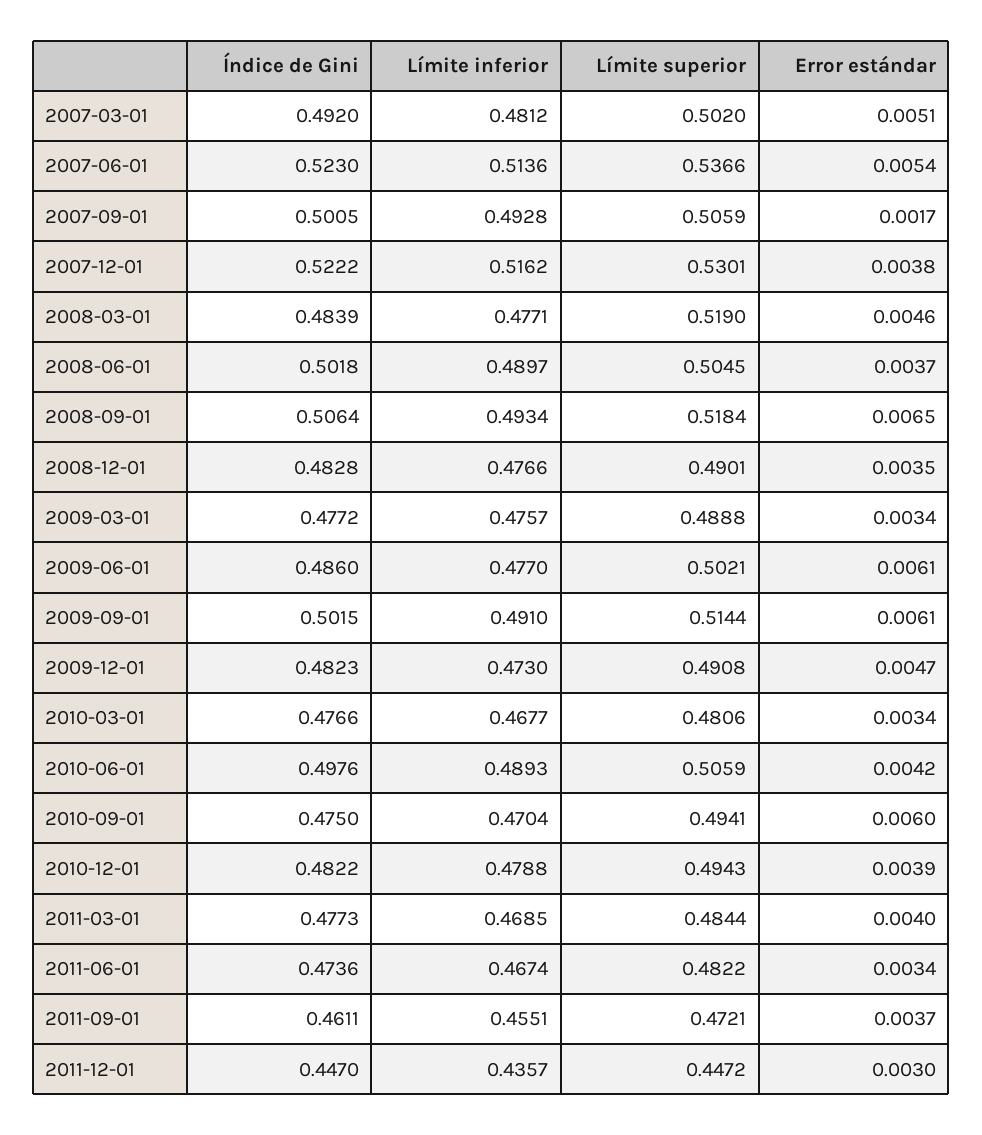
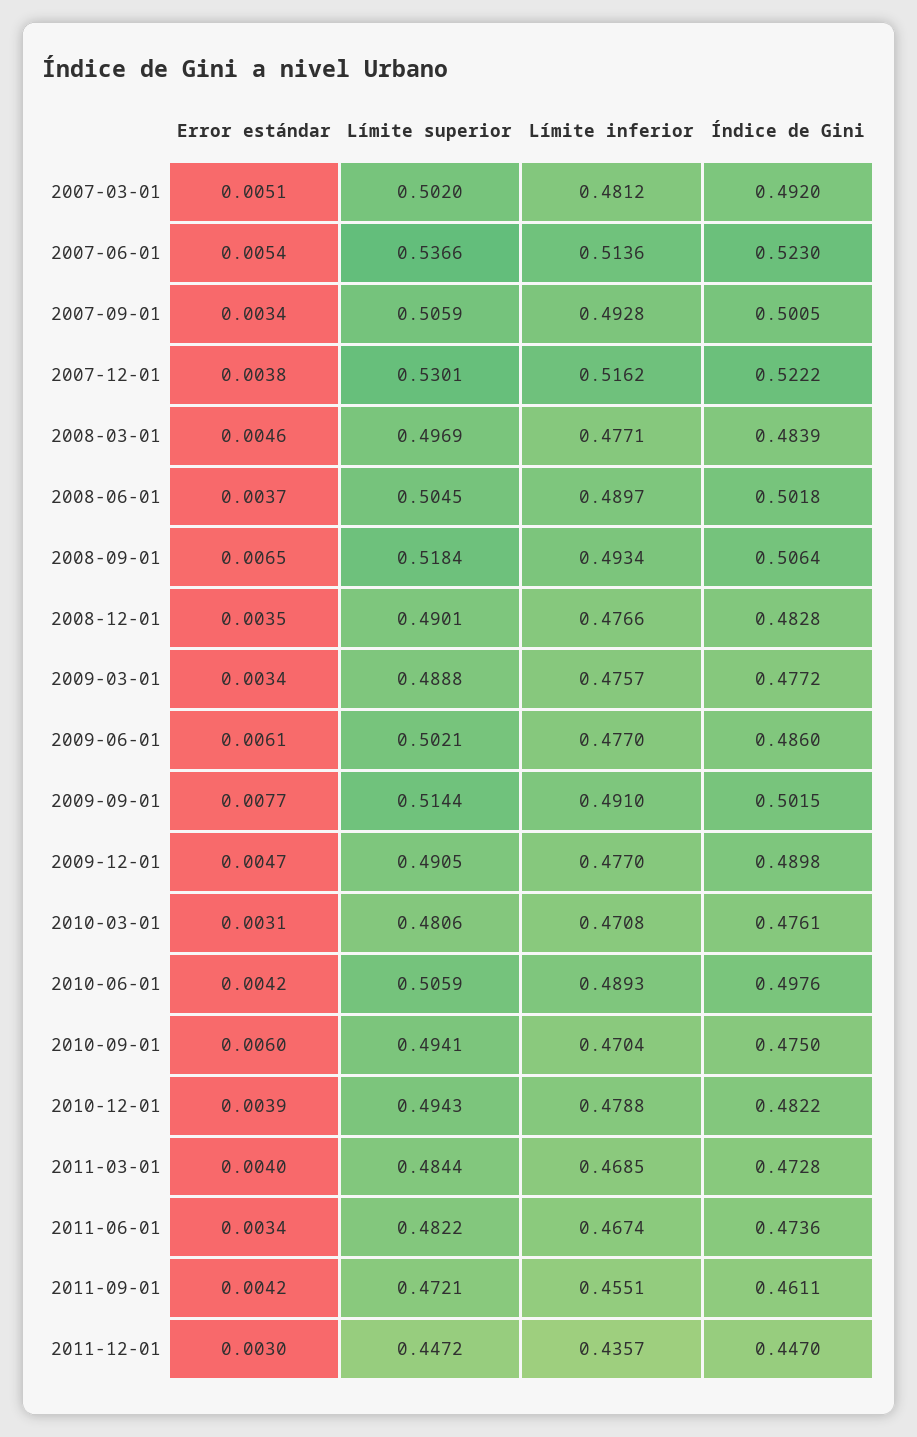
  {
    "Índice de Gini": {
      "2007-03-01": 0.492,
      "2007-06-01": 0.523,
      "2007-09-01": 0.5005,
      "2007-12-01": 0.5222,
      "2008-03-01": 0.4839,
      "2008-06-01": 0.5018,
      "2008-09-01": 0.5064,
      "2008-12-01": 0.4828,
      "2009-03-01": 0.4772,
      "2009-06-01": 0.486,
      "2009-09-01": 0.5015,
-     "2009-12-01": 0.4823,
+     "2009-12-01": 0.4898,
-     "2010-03-01": 0.4766,
+     "2010-03-01": 0.4761,
      "2010-06-01": 0.4976,
      "2010-09-01": 0.475,
      "2010-12-01": 0.4822,
-     "2011-03-01": 0.4773,
+     "2011-03-01": 0.4728,
      "2011-06-01": 0.4736,
      "2011-09-01": 0.4611,
      "2011-12-01": 0.447
    },
    "Límite inferior": {
      "2007-03-01": 0.4812,
      "2007-06-01": 0.5136,
      "2007-09-01": 0.4928,
      "2007-12-01": 0.5162,
      "2008-03-01": 0.4771,
      "2008-06-01": 0.4897,
      "2008-09-01": 0.4934,
      "2008-12-01": 0.4766,
      "2009-03-01": 0.4757,
      "2009-06-01": 0.477,
      "2009-09-01": 0.491,
-     "2009-12-01": 0.473,
+     "2009-12-01": 0.477,
-     "2010-03-01": 0.4677,
+     "2010-03-01": 0.4708,
      "2010-06-01": 0.4893,
      "2010-09-01": 0.4704,
      "2010-12-01": 0.4788,
      "2011-03-01": 0.4685,
      "2011-06-01": 0.4674,
      "2011-09-01": 0.4551,
      "2011-12-01": 0.4357
    },
    "Límite superior": {
      "2007-03-01": 0.502,
      "2007-06-01": 0.5366,
      "2007-09-01": 0.5059,
      "2007-12-01": 0.5301,
-     "2008-03-01": 0.519,
+     "2008-03-01": 0.4969,
      "2008-06-01": 0.5045,
      "2008-09-01": 0.5184,
      "2008-12-01": 0.4901,
      "2009-03-01": 0.4888,
      "2009-06-01": 0.5021,
      "2009-09-01": 0.5144,
-     "2009-12-01": 0.4908,
+     "2009-12-01": 0.4905,
      "2010-03-01": 0.4806,
      "2010-06-01": 0.5059,
      "2010-09-01": 0.4941,
      "2010-12-01": 0.4943,
      "2011-03-01": 0.4844,
      "2011-06-01": 0.4822,
      "2011-09-01": 0.4721,
      "2011-12-01": 0.4472
    },
    "Error estándar": {
      "2007-03-01": 0.0051,
      "2007-06-01": 0.0054,
-     "2007-09-01": 0.0017,
+     "2007-09-01": 0.0034,
      "2007-12-01": 0.0038,
      "2008-03-01": 0.0046,
      "2008-06-01": 0.0037,
      "2008-09-01": 0.0065,
      "2008-12-01": 0.0035,
      "2009-03-01": 0.0034,
      "2009-06-01": 0.0061,
-     "2009-09-01": 0.0061,
+     "2009-09-01": 0.0077,
      "2009-12-01": 0.0047,
-     "2010-03-01": 0.0034,
+     "2010-03-01": 0.0031,
      "2010-06-01": 0.0042,
      "2010-09-01": 0.006,
      "2010-12-01": 0.0039,
      "2011-03-01": 0.004,
      "2011-06-01": 0.0034,
-     "2011-09-01": 0.0037,
+     "2011-09-01": 0.0042,
      "2011-12-01": 0.003
    }
  }

